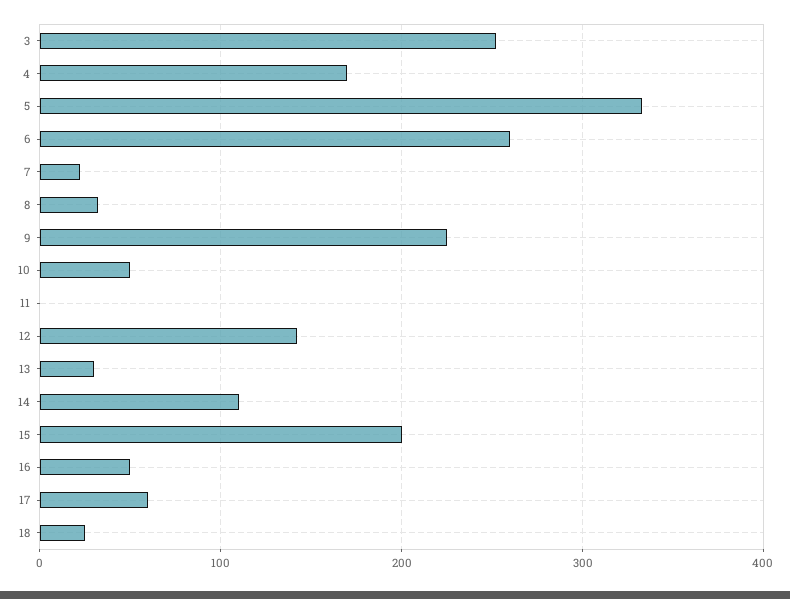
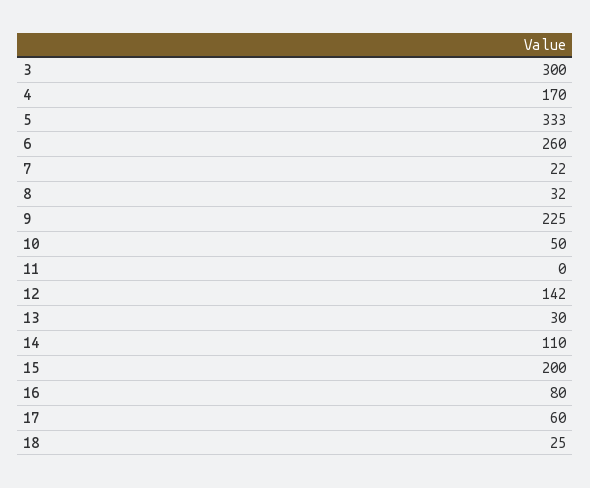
  {
-   "3": 250,
+   "3": 300,
    "4": 170,
    "5": 333,
    "6": 260,
    "7": 22,
    "8": 32,
    "9": 225,
    "10": 50,
    "11": 0,
    "12": 142,
    "13": 30,
    "14": 110,
    "15": 200,
-   "16": 50,
+   "16": 80,
    "17": 60,
    "18": 25
  }

